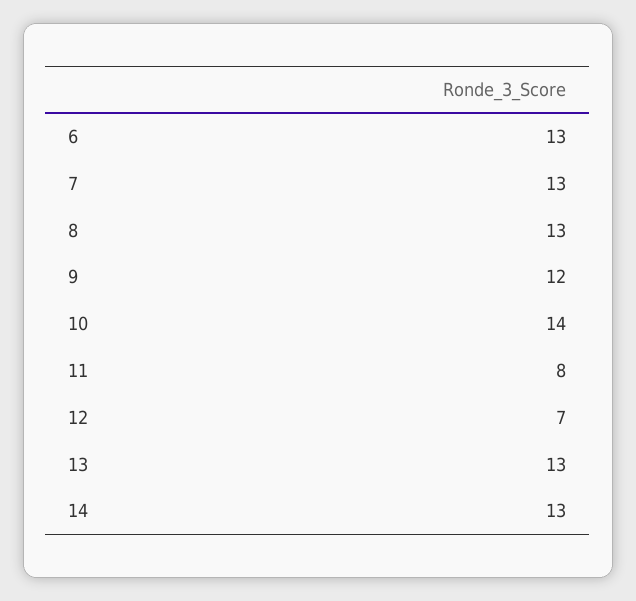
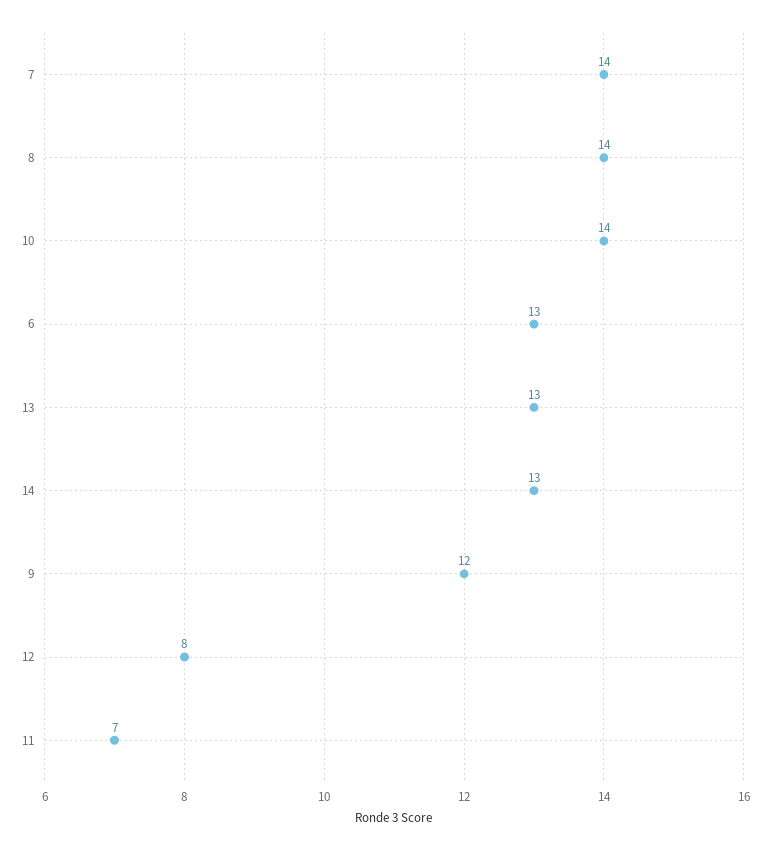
  {
    "6": 13,
-   "7": 13,
+   "7": 14,
-   "8": 13,
+   "8": 14,
    "9": 12,
    "10": 14,
-   "11": 8,
+   "11": 7,
-   "12": 7,
+   "12": 8,
    "13": 13,
    "14": 13
  }

